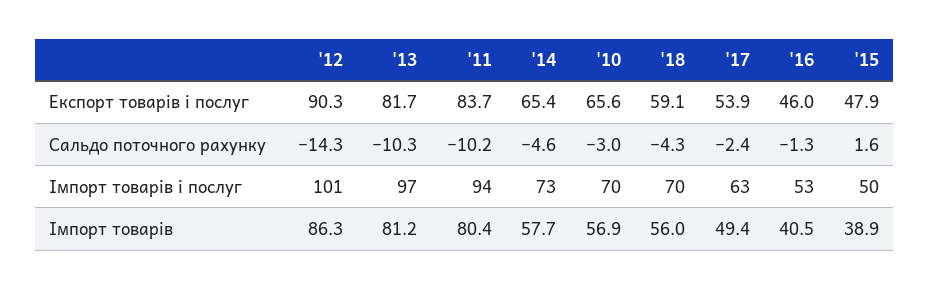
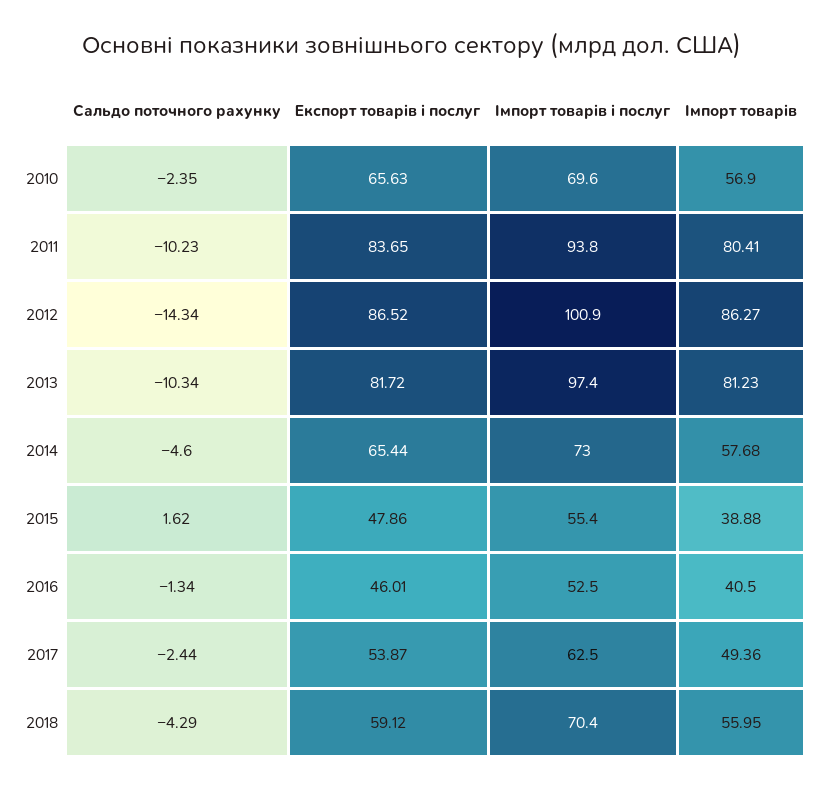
  {
    "'12": {
-     "Експорт товарів і послуг": 90.3,
+     "Експорт товарів і послуг": 86.52,
      "Сальдо поточного рахунку": -14.34,
      "Імпорт товарів і послуг": 100.9,
      "Імпорт товарів": 86.27
    },
    "'13": {
      "Експорт товарів і послуг": 81.72,
      "Сальдо поточного рахунку": -10.34,
      "Імпорт товарів і послуг": 97.4,
      "Імпорт товарів": 81.23
    },
    "'11": {
      "Експорт товарів і послуг": 83.65,
      "Сальдо поточного рахунку": -10.23,
      "Імпорт товарів і послуг": 93.8,
      "Імпорт товарів": 80.41
    },
    "'14": {
      "Експорт товарів і послуг": 65.44,
      "Сальдо поточного рахунку": -4.6,
      "Імпорт товарів і послуг": 73,
      "Імпорт товарів": 57.68
    },
    "'10": {
      "Експорт товарів і послуг": 65.63,
-     "Сальдо поточного рахунку": -3,
+     "Сальдо поточного рахунку": -2.35,
      "Імпорт товарів і послуг": 69.6,
      "Імпорт товарів": 56.9
    },
    "'18": {
      "Експорт товарів і послуг": 59.12,
      "Сальдо поточного рахунку": -4.29,
      "Імпорт товарів і послуг": 70.4,
      "Імпорт товарів": 55.95
    },
    "'17": {
      "Експорт товарів і послуг": 53.87,
      "Сальдо поточного рахунку": -2.44,
      "Імпорт товарів і послуг": 62.5,
      "Імпорт товарів": 49.36
    },
    "'16": {
      "Експорт товарів і послуг": 46.01,
      "Сальдо поточного рахунку": -1.34,
      "Імпорт товарів і послуг": 52.5,
      "Імпорт товарів": 40.5
    },
    "'15": {
      "Експорт товарів і послуг": 47.86,
      "Сальдо поточного рахунку": 1.62,
-     "Імпорт товарів і послуг": 50,
+     "Імпорт товарів і послуг": 55.4,
      "Імпорт товарів": 38.88
    }
  }

